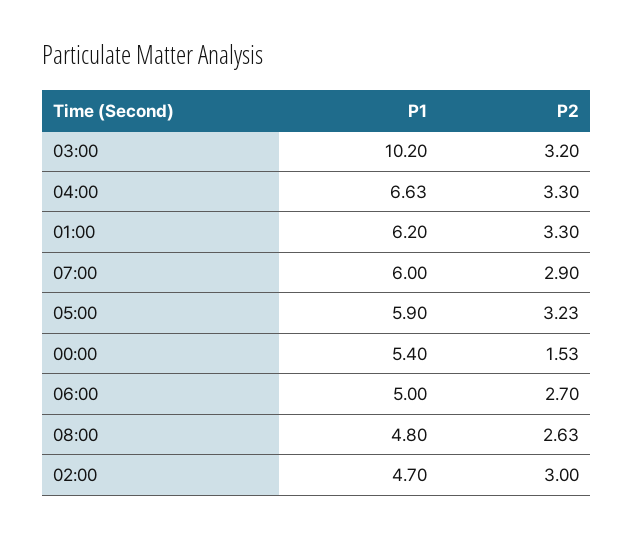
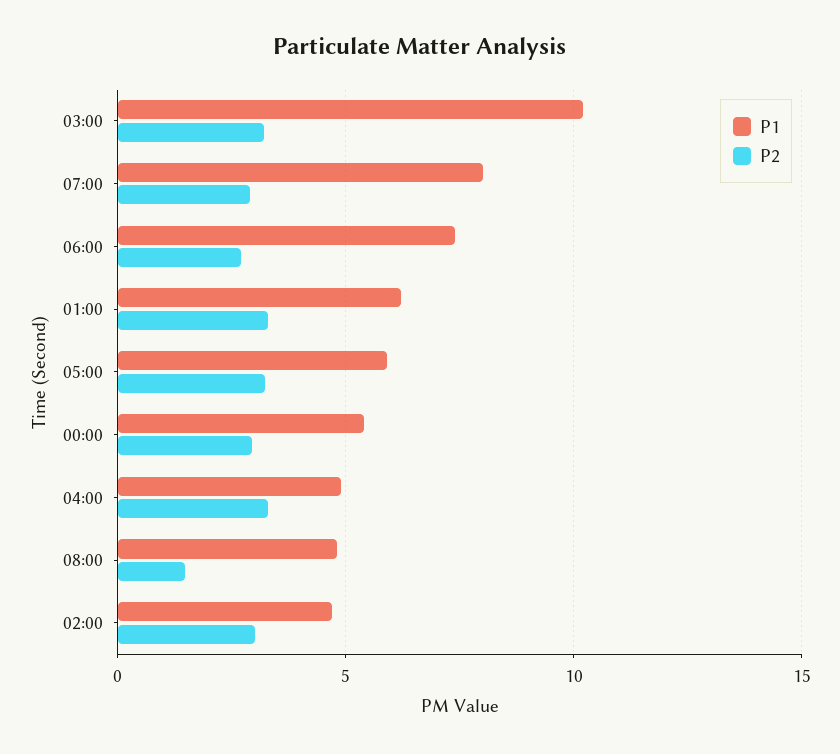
  {
    "P1": {
      "03:00": 10.2,
-     "04:00": 6.63,
+     "04:00": 5,
      "01:00": 6.2,
-     "07:00": 6,
+     "07:00": 8,
      "05:00": 5.9,
      "00:00": 5.4,
-     "06:00": 5,
+     "06:00": 7.5,
      "08:00": 4.8,
      "02:00": 4.7
    },
    "P2": {
      "03:00": 3.2,
      "04:00": 3.3,
      "01:00": 3.3,
      "07:00": 2.9,
      "05:00": 3.23,
-     "00:00": 1.53,
+     "00:00": 3,
      "06:00": 2.7,
-     "08:00": 2.63,
+     "08:00": 1.5,
      "02:00": 3
    }
  }

